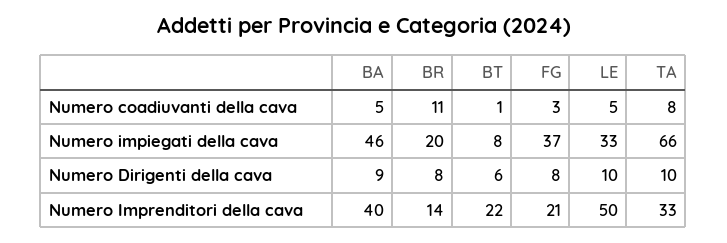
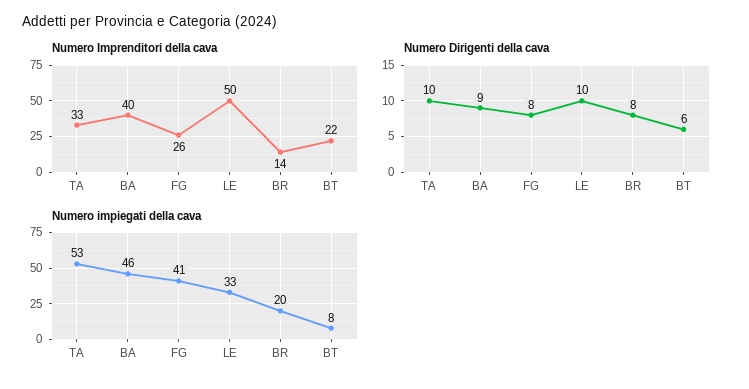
  {
-   "Numero coadiuvanti della cava": {
-     "BA": 5,
-     "BR": 11,
-     "BT": 1,
-     "FG": 3,
-     "LE": 5,
-     "TA": 8
-   },
    "Numero impiegati della cava": {
      "BA": 46,
      "BR": 20,
      "BT": 8,
-     "FG": 37,
+     "FG": 41,
      "LE": 33,
-     "TA": 66
+     "TA": 53
    },
    "Numero Dirigenti della cava": {
      "BA": 9,
      "BR": 8,
      "BT": 6,
      "FG": 8,
      "LE": 10,
      "TA": 10
    },
    "Numero Imprenditori della cava": {
      "BA": 40,
      "BR": 14,
      "BT": 22,
-     "FG": 21,
+     "FG": 26,
      "LE": 50,
      "TA": 33
    }
  }

